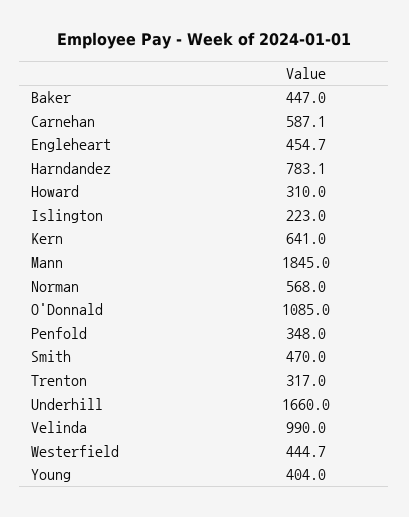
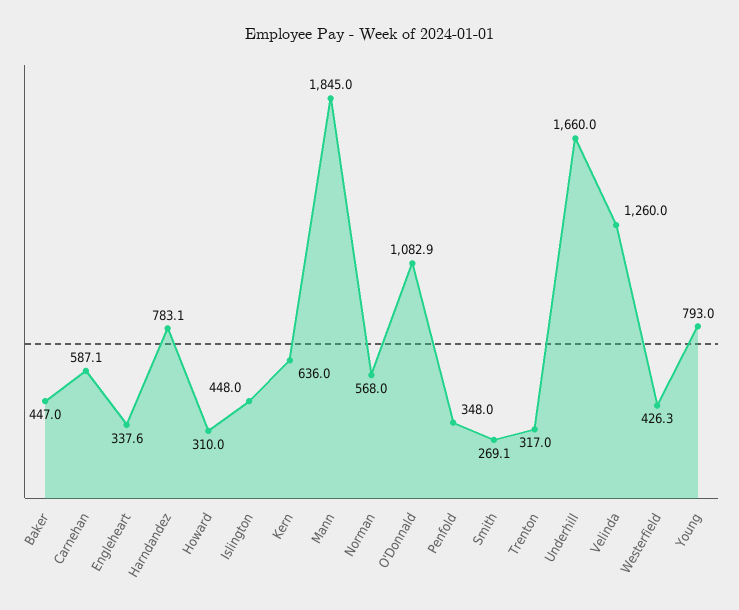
  {
    "Baker": 447,
    "Carnehan": 587.1,
-   "Engleheart": 454.7,
+   "Engleheart": 337.6,
    "Harndandez": 783.1,
    "Howard": 310,
-   "Islington": 223,
+   "Islington": 448,
-   "Kern": 641,
+   "Kern": 636,
    "Mann": 1845,
    "Norman": 568,
-   "O'Donnald": 1085,
+   "O'Donnald": 1082.9,
    "Penfold": 348,
-   "Smith": 470,
+   "Smith": 269.1,
    "Trenton": 317,
    "Underhill": 1660,
-   "Velinda": 990,
+   "Velinda": 1260,
-   "Westerfield": 444.7,
+   "Westerfield": 426.3,
-   "Young": 404
+   "Young": 793
  }

